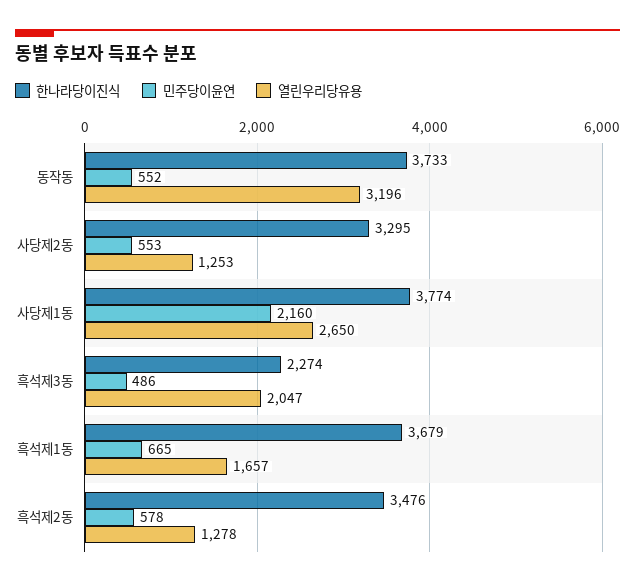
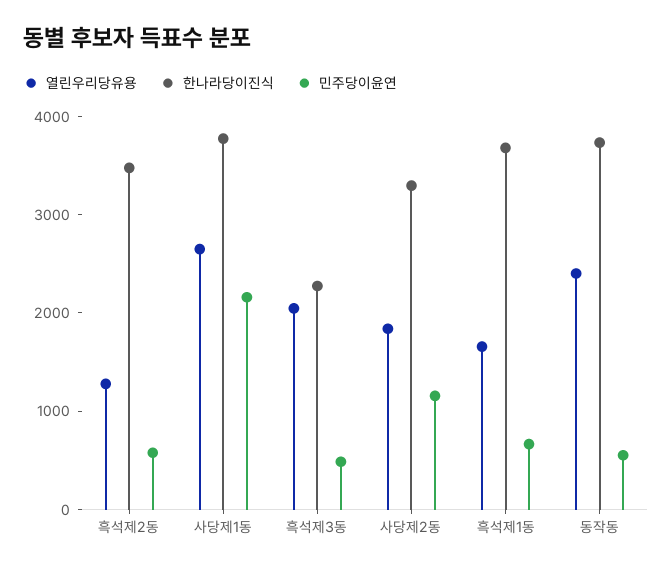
  {
    "한나라당이진식": {
      "동작동": 3733,
      "사당제2동": 3295,
      "사당제1동": 3774,
      "흑석제3동": 2274,
      "흑석제1동": 3679,
      "흑석제2동": 3476
    },
    "민주당이윤연": {
      "동작동": 552,
-     "사당제2동": 553,
+     "사당제2동": 1200,
      "사당제1동": 2160,
      "흑석제3동": 486,
      "흑석제1동": 665,
      "흑석제2동": 578
    },
    "열린우리당유용": {
-     "동작동": 3196,
+     "동작동": 2400,
-     "사당제2동": 1253,
+     "사당제2동": 1800,
      "사당제1동": 2650,
      "흑석제3동": 2047,
      "흑석제1동": 1657,
      "흑석제2동": 1278
    }
  }

